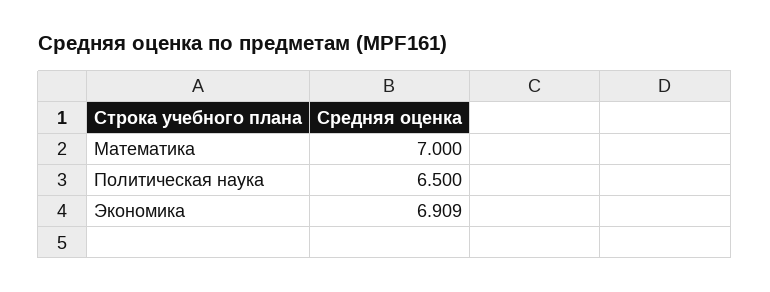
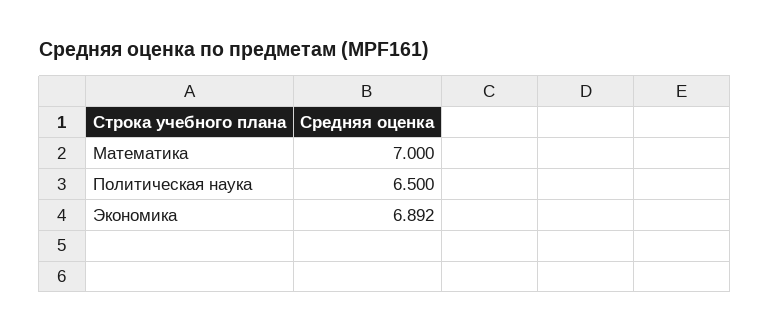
  {
    "Математика": 7,
    "Политическая наука": 6.5,
-   "Экономика": 6.909
+   "Экономика": 6.892
  }

